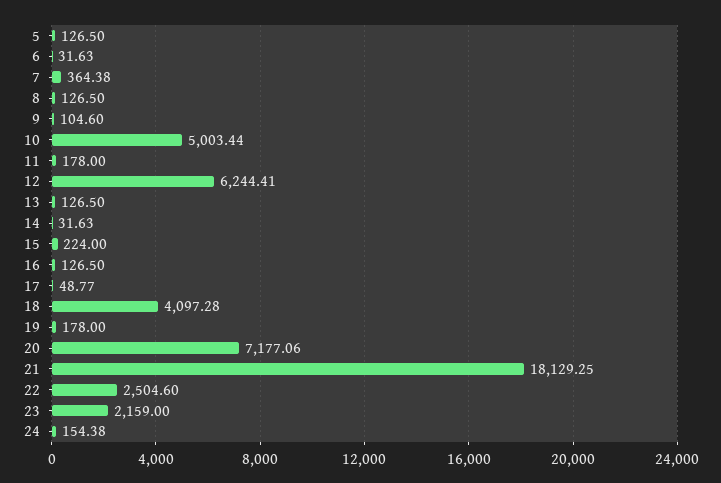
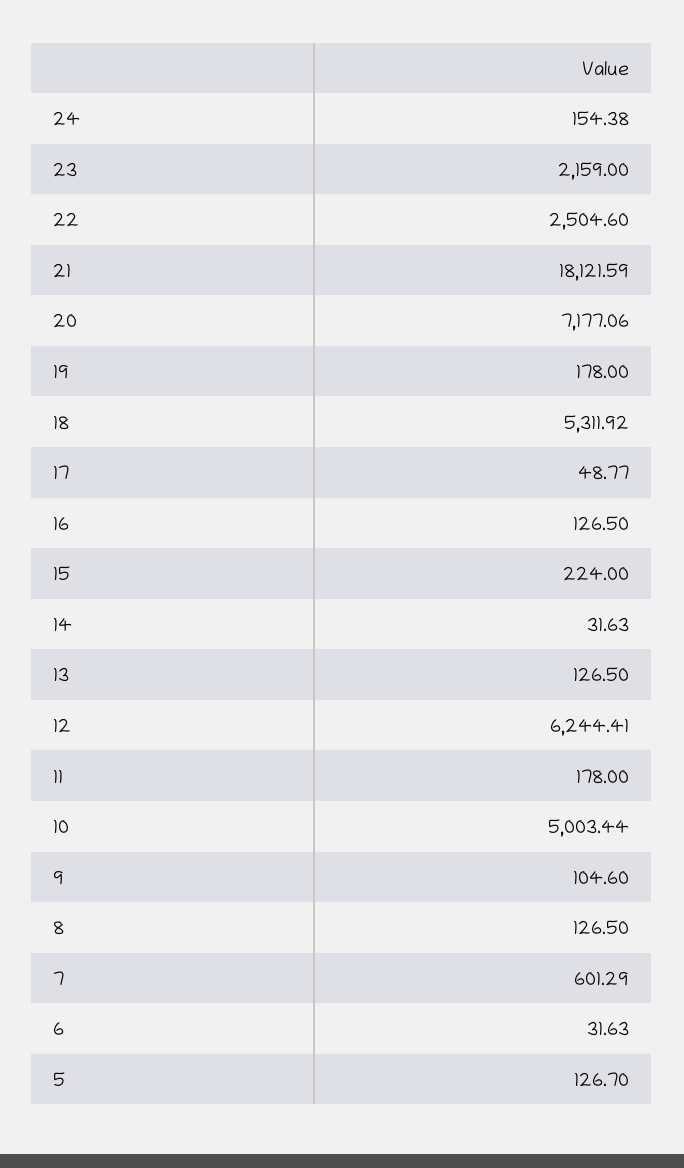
  {
-   "5": 126.5,
+   "5": 126.7,
    "6": 31.63,
-   "7": 364.38,
+   "7": 601.29,
    "8": 126.5,
    "9": 104.6,
    "10": 5003.44,
    "11": 178,
    "12": 6244.41,
    "13": 126.5,
    "14": 31.63,
    "15": 224,
    "16": 126.5,
    "17": 48.77,
-   "18": 4097.28,
+   "18": 5311.92,
    "19": 178,
    "20": 7177.06,
-   "21": 18129.25,
+   "21": 18121.59,
    "22": 2504.6,
    "23": 2159,
    "24": 154.38
  }

